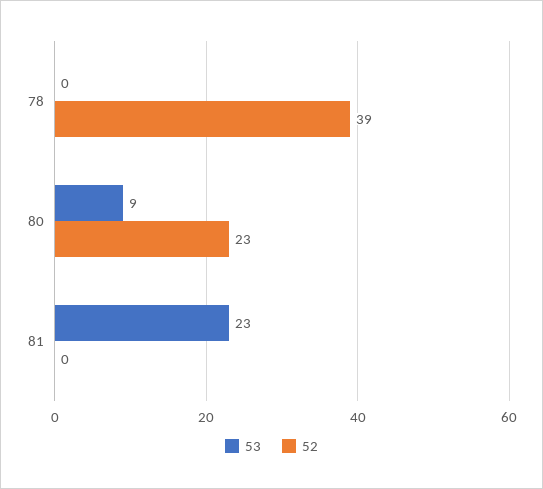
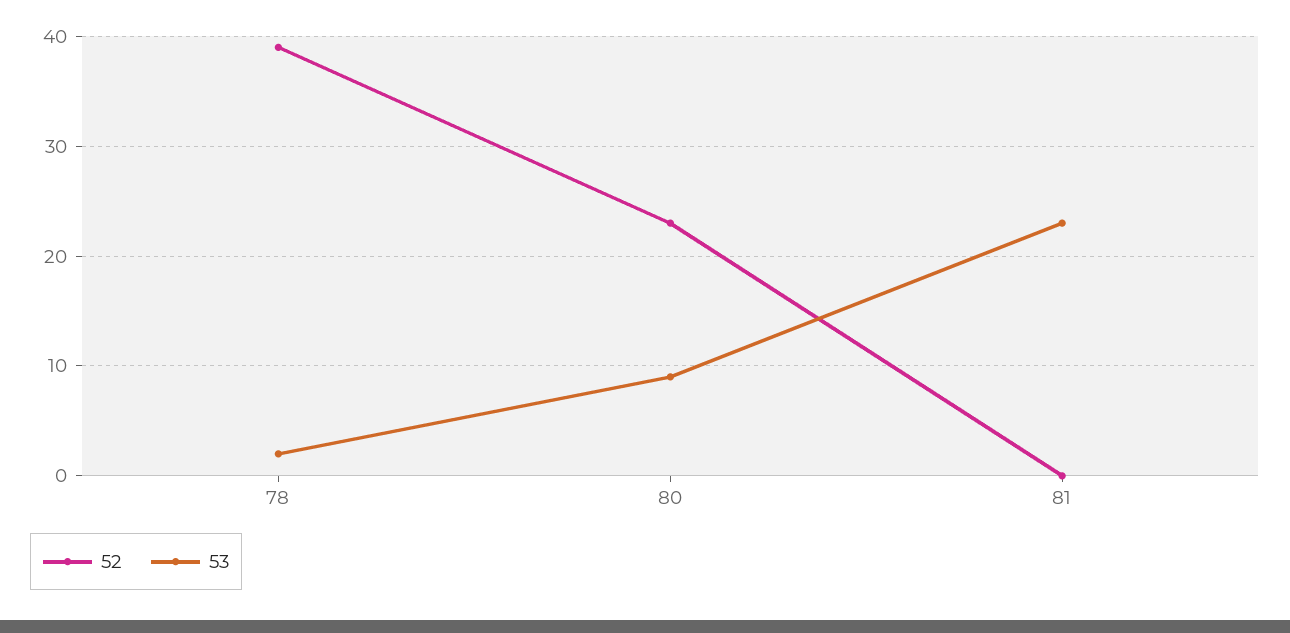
  {
    "53": {
-     "78": 0,
+     "78": 2,
      "80": 9,
      "81": 23
    },
    "52": {
      "78": 39,
      "80": 23,
      "81": 0
    }
  }

